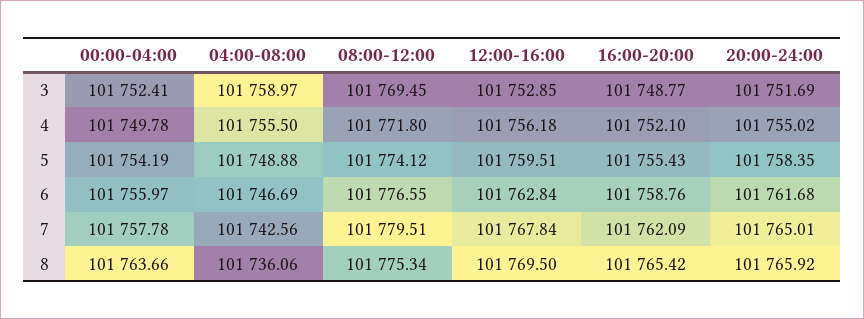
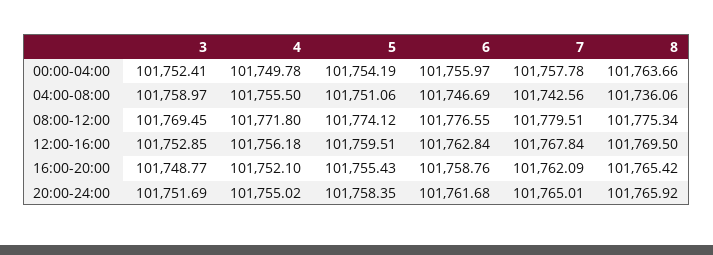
  {
    "00:00-04:00": {
      "3": 101752.41,
      "4": 101749.78,
      "5": 101754.19,
      "6": 101755.97,
      "7": 101757.78,
      "8": 101763.66
    },
    "04:00-08:00": {
      "3": 101758.97,
      "4": 101755.5,
-     "5": 101748.88,
+     "5": 101751.06,
      "6": 101746.69,
      "7": 101742.56,
      "8": 101736.06
    },
    "08:00-12:00": {
      "3": 101769.45,
      "4": 101771.8,
      "5": 101774.12,
      "6": 101776.55,
      "7": 101779.51,
      "8": 101775.34
    },
    "12:00-16:00": {
      "3": 101752.85,
      "4": 101756.18,
      "5": 101759.51,
      "6": 101762.84,
      "7": 101767.84,
      "8": 101769.5
    },
    "16:00-20:00": {
      "3": 101748.77,
      "4": 101752.1,
      "5": 101755.43,
      "6": 101758.76,
      "7": 101762.09,
      "8": 101765.42
    },
    "20:00-24:00": {
      "3": 101751.69,
      "4": 101755.02,
      "5": 101758.35,
      "6": 101761.68,
      "7": 101765.01,
      "8": 101765.92
    }
  }

